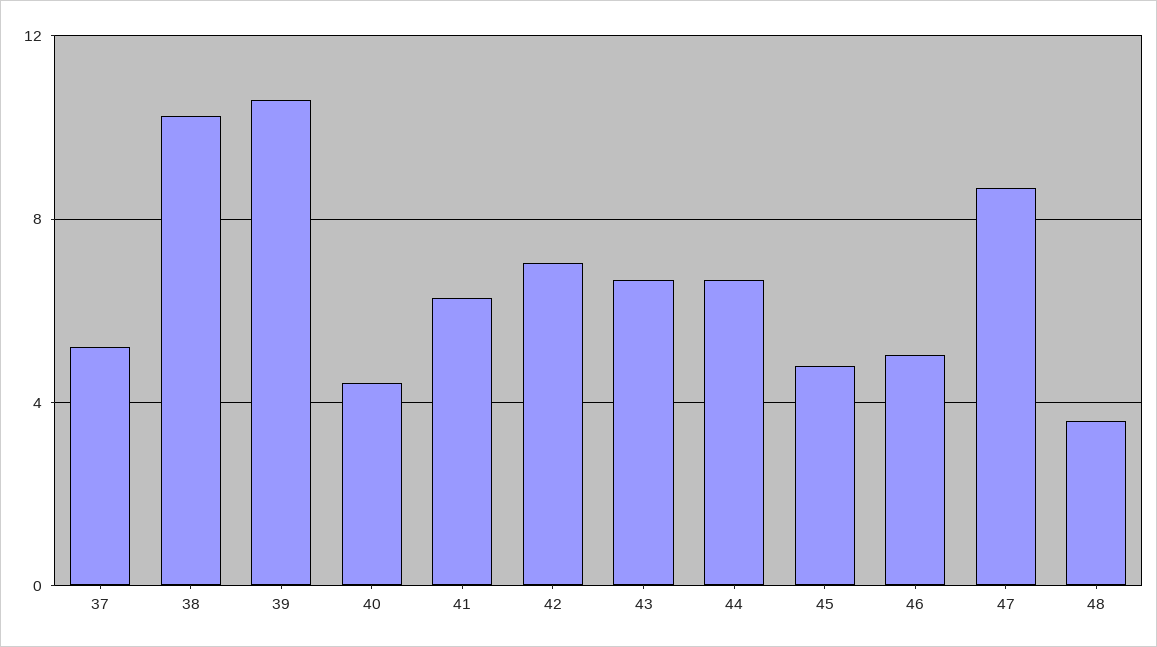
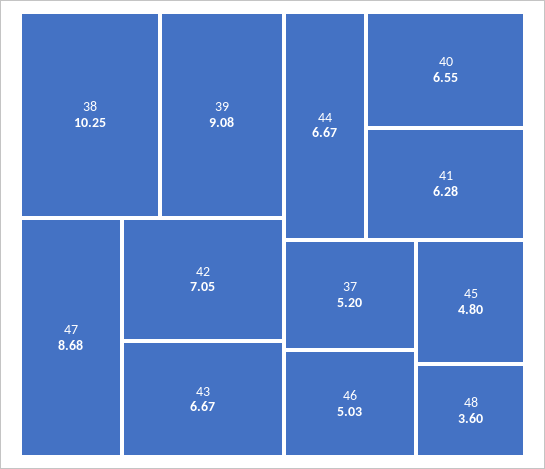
  {
    "37": 5.2,
    "38": 10.25,
-   "39": 10.5,
+   "39": 9.08,
-   "40": 4.5,
+   "40": 6.55,
    "41": 6.28,
    "42": 7.05,
    "43": 6.67,
    "44": 6.67,
    "45": 4.8,
    "46": 5.03,
    "47": 8.68,
    "48": 3.6
  }

